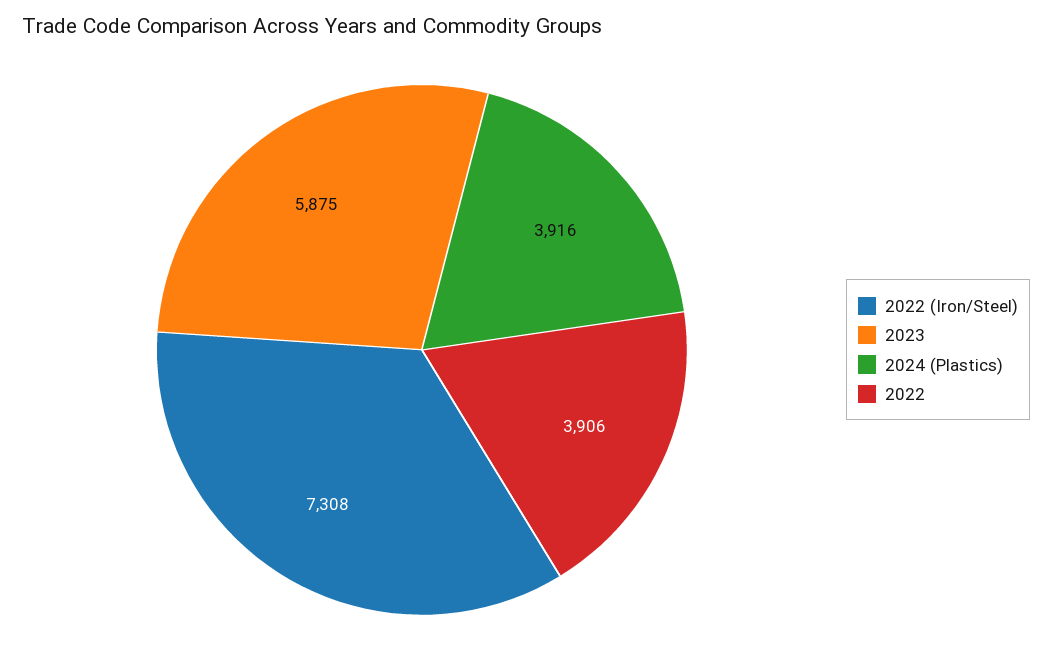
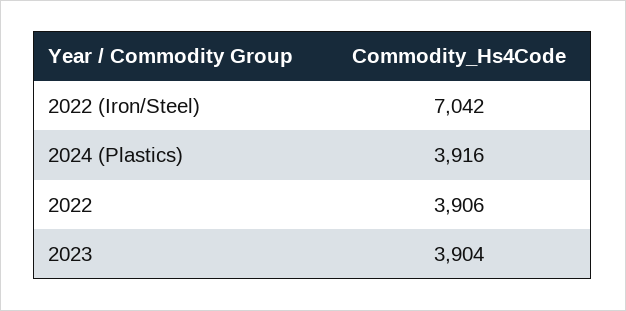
  {
-   "2022 (Iron/Steel)": 7308,
+   "2022 (Iron/Steel)": 7042,
-   "2023": 5875,
+   "2023": 3904,
    "2024 (Plastics)": 3916,
    "2022": 3906
  }

